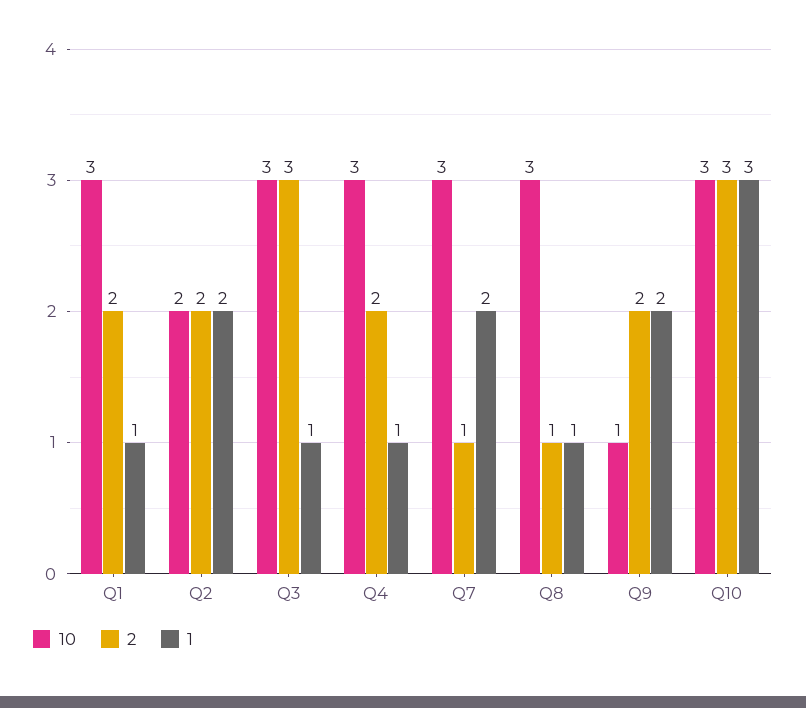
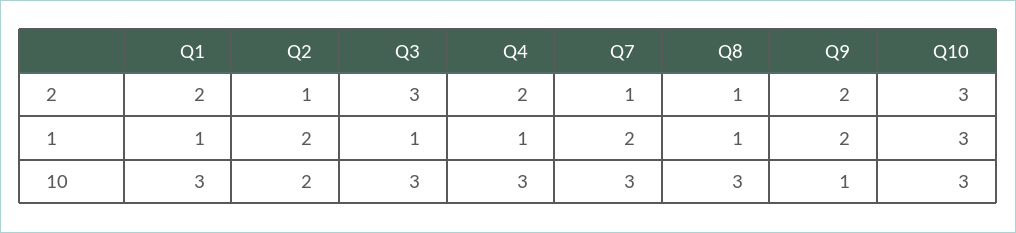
  {
    "10": {
      "Q1": 3,
      "Q2": 2,
      "Q3": 3,
      "Q4": 3,
      "Q7": 3,
      "Q8": 3,
      "Q9": 1,
      "Q10": 3
    },
    "2": {
      "Q1": 2,
-     "Q2": 2,
+     "Q2": 1,
      "Q3": 3,
      "Q4": 2,
      "Q7": 1,
      "Q8": 1,
      "Q9": 2,
      "Q10": 3
    },
    "1": {
      "Q1": 1,
      "Q2": 2,
      "Q3": 1,
      "Q4": 1,
      "Q7": 2,
      "Q8": 1,
      "Q9": 2,
      "Q10": 3
    }
  }

